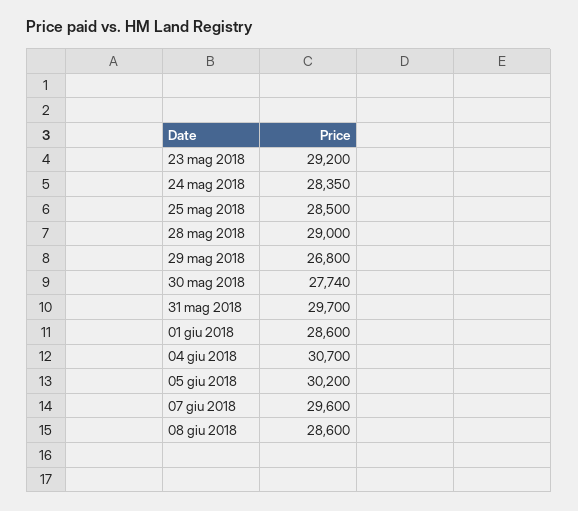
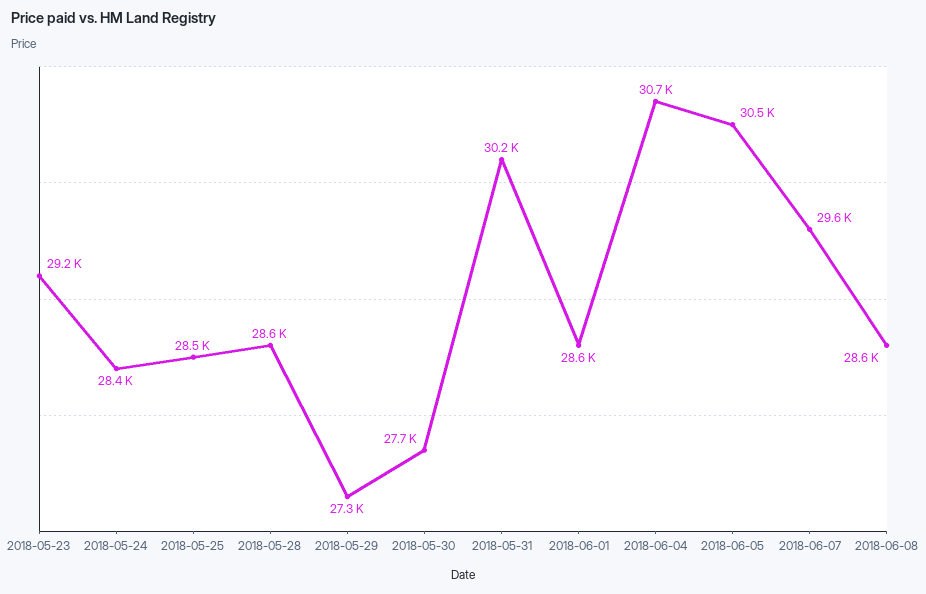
  {
    "23 mag 2018": 29200,
    "24 mag 2018": 28350,
    "25 mag 2018": 28500,
-   "28 mag 2018": 29000,
+   "28 mag 2018": 28600,
-   "29 mag 2018": 26800,
+   "29 mag 2018": 27300,
    "30 mag 2018": 27740,
-   "31 mag 2018": 29700,
+   "31 mag 2018": 30200,
    "01 giu 2018": 28600,
    "04 giu 2018": 30700,
-   "05 giu 2018": 30200,
+   "05 giu 2018": 30500,
    "07 giu 2018": 29600,
    "08 giu 2018": 28600
  }

